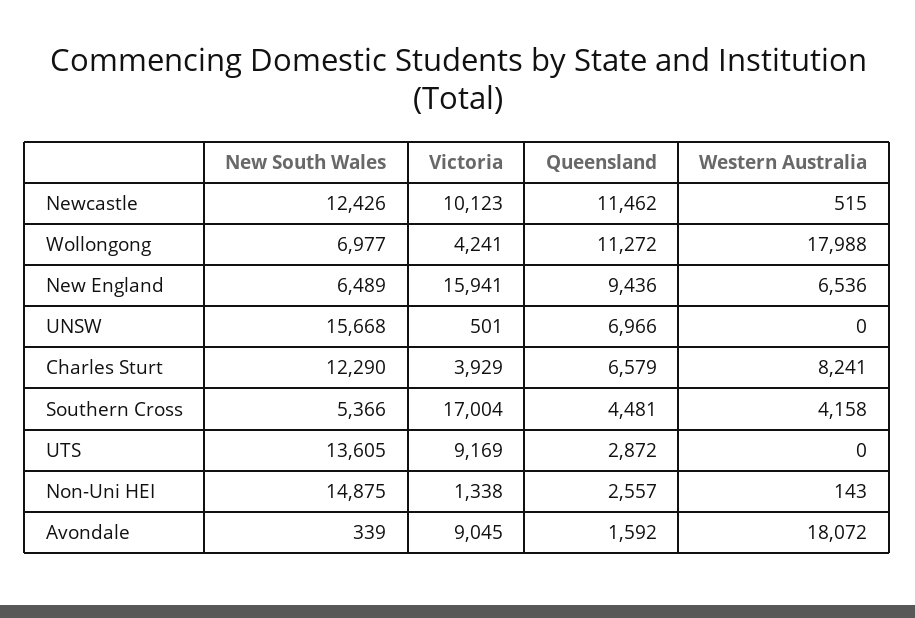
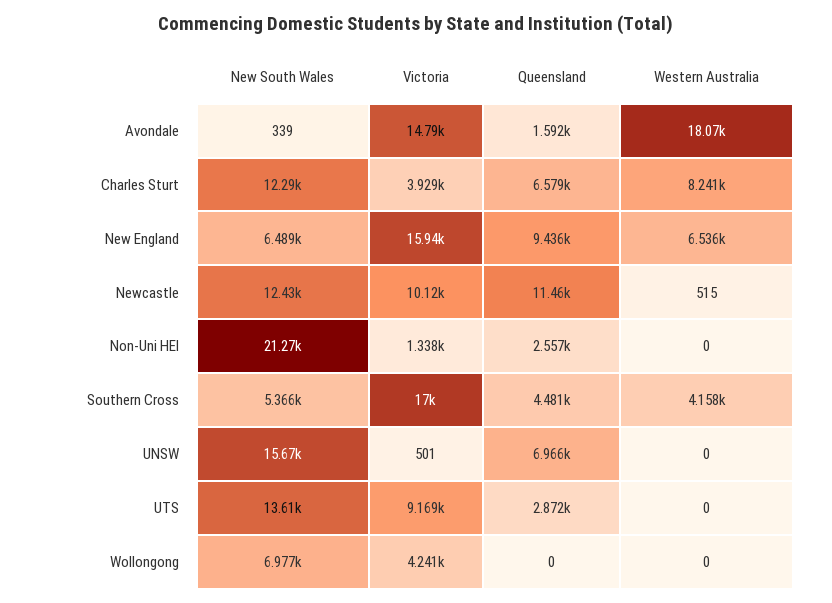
  {
    "New South Wales": {
      "Newcastle": 12426,
      "Wollongong": 6977,
      "New England": 6489,
      "UNSW": 15668,
      "Charles Sturt": 12290,
      "Southern Cross": 5366,
      "UTS": 13605,
-     "Non-Uni HEI": 14875,
+     "Non-Uni HEI": 21270,
      "Avondale": 339
    },
    "Victoria": {
      "Newcastle": 10123,
      "Wollongong": 4241,
      "New England": 15941,
      "UNSW": 501,
      "Charles Sturt": 3929,
      "Southern Cross": 17004,
      "UTS": 9169,
      "Non-Uni HEI": 1338,
-     "Avondale": 9045
+     "Avondale": 14790
    },
    "Queensland": {
      "Newcastle": 11462,
-     "Wollongong": 11272,
+     "Wollongong": 0,
      "New England": 9436,
      "UNSW": 6966,
      "Charles Sturt": 6579,
      "Southern Cross": 4481,
      "UTS": 2872,
      "Non-Uni HEI": 2557,
      "Avondale": 1592
    },
    "Western Australia": {
      "Newcastle": 515,
-     "Wollongong": 17988,
+     "Wollongong": 0,
      "New England": 6536,
      "UNSW": 0,
      "Charles Sturt": 8241,
      "Southern Cross": 4158,
      "UTS": 0,
-     "Non-Uni HEI": 143,
+     "Non-Uni HEI": 0,
      "Avondale": 18072
    }
  }

